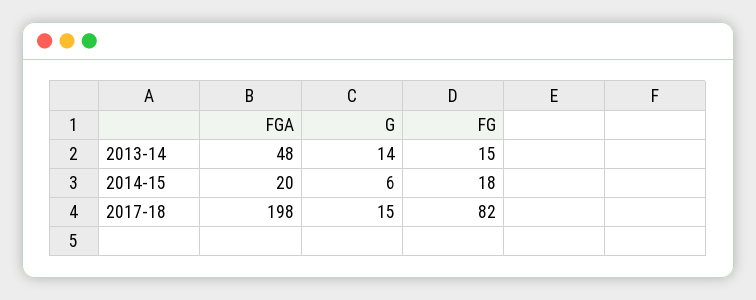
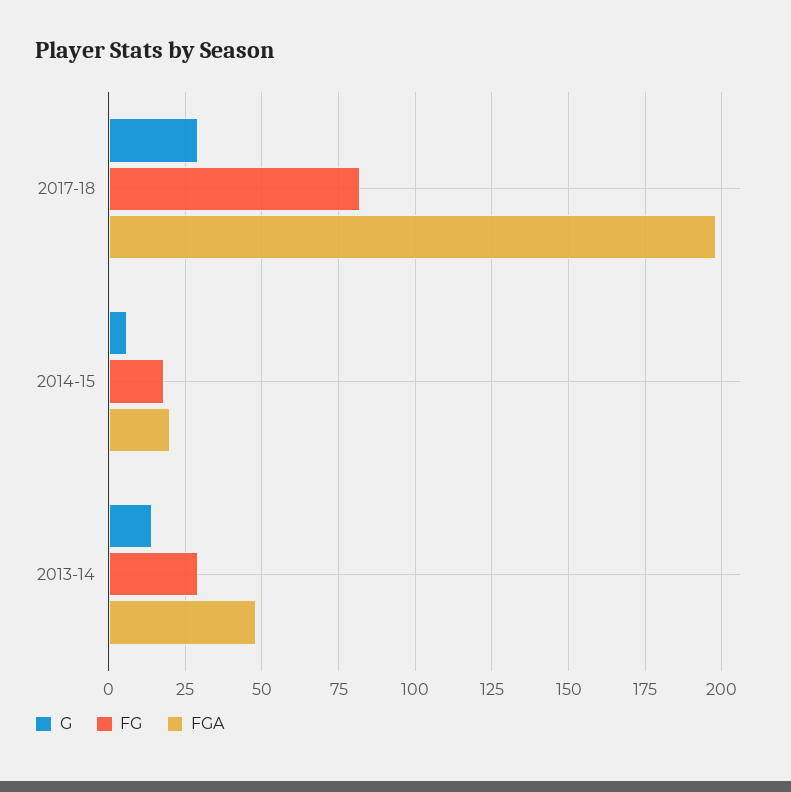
  {
    "FGA": {
      "2013-14": 48,
      "2014-15": 20,
      "2017-18": 198
    },
    "G": {
      "2013-14": 14,
      "2014-15": 6,
-     "2017-18": 15
+     "2017-18": 30
    },
    "FG": {
-     "2013-14": 15,
+     "2013-14": 30,
      "2014-15": 18,
      "2017-18": 82
    }
  }

